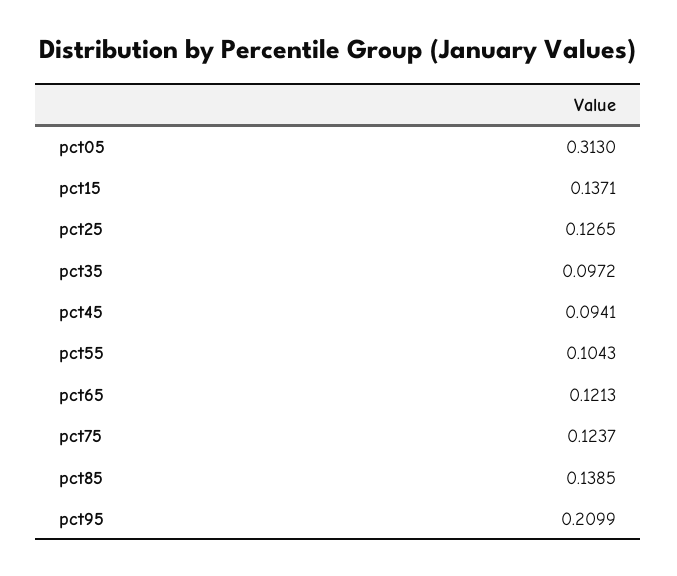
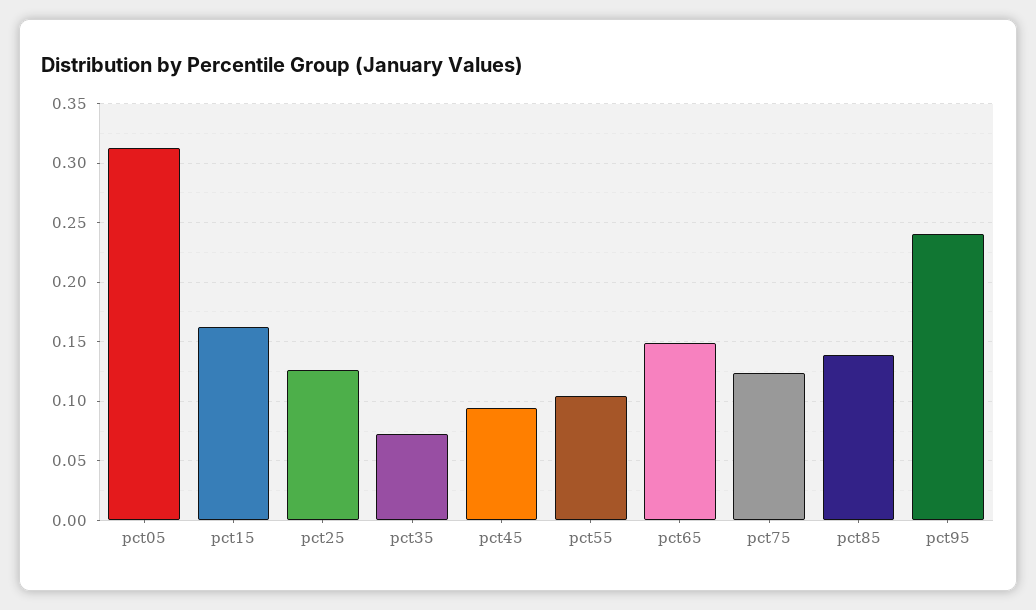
  {
    "pct05": 0.313,
-   "pct15": 0.1371,
+   "pct15": 0.16,
    "pct25": 0.1265,
-   "pct35": 0.0972,
+   "pct35": 0.07,
    "pct45": 0.0941,
    "pct55": 0.1043,
-   "pct65": 0.1213,
+   "pct65": 0.15,
    "pct75": 0.1237,
    "pct85": 0.1385,
-   "pct95": 0.2099
+   "pct95": 0.24
  }

